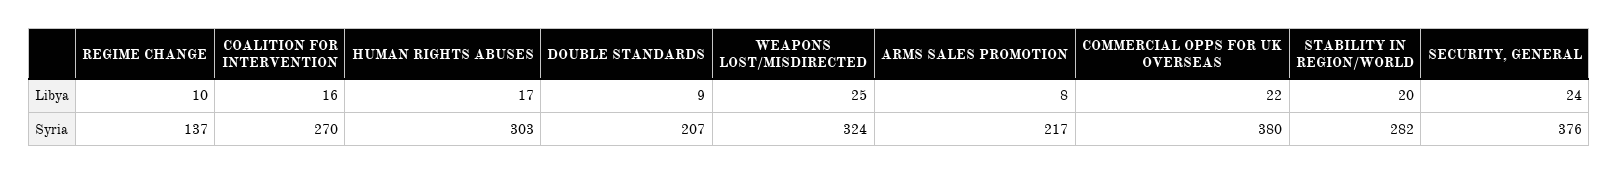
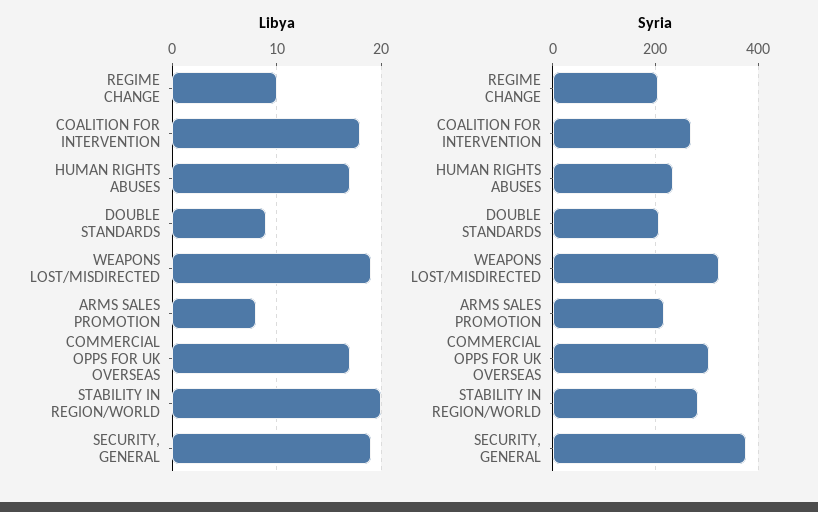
  {
    "Libya": {
      "REGIME CHANGE": 10,
-     "COALITION FOR INTERVENTION": 16,
+     "COALITION FOR INTERVENTION": 18,
      "HUMAN RIGHTS ABUSES": 17,
      "DOUBLE STANDARDS": 9,
-     "WEAPONS LOST/MISDIRECTED": 25,
+     "WEAPONS LOST/MISDIRECTED": 19,
      "ARMS SALES PROMOTION": 8,
-     "COMMERCIAL OPPS FOR UK OVERSEAS": 22,
+     "COMMERCIAL OPPS FOR UK OVERSEAS": 17,
      "STABILITY IN REGION/WORLD": 20,
-     "SECURITY, GENERAL": 24
+     "SECURITY, GENERAL": 19
    },
    "Syria": {
-     "REGIME CHANGE": 137,
+     "REGIME CHANGE": 200,
      "COALITION FOR INTERVENTION": 270,
-     "HUMAN RIGHTS ABUSES": 303,
+     "HUMAN RIGHTS ABUSES": 240,
      "DOUBLE STANDARDS": 207,
      "WEAPONS LOST/MISDIRECTED": 324,
      "ARMS SALES PROMOTION": 217,
-     "COMMERCIAL OPPS FOR UK OVERSEAS": 380,
+     "COMMERCIAL OPPS FOR UK OVERSEAS": 300,
      "STABILITY IN REGION/WORLD": 282,
      "SECURITY, GENERAL": 376
    }
  }

